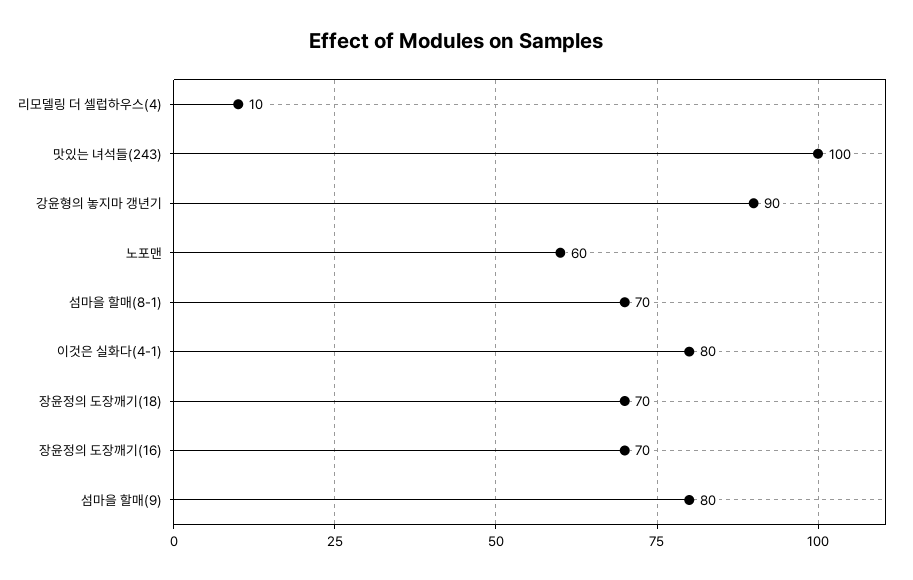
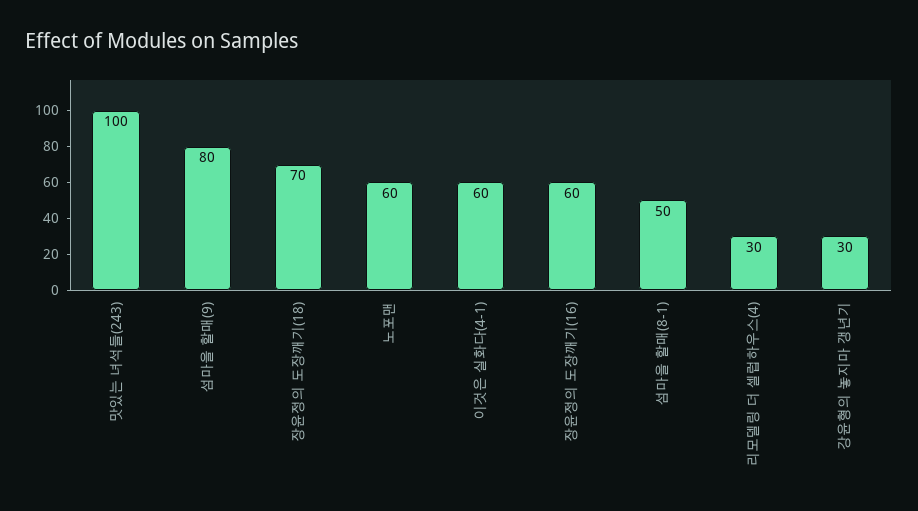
  {
-   "리모델링 더 셀럽하우스(4)": 10,
+   "리모델링 더 셀럽하우스(4)": 30,
    "맛있는 녀석들(243)": 100,
-   "강윤형의 놓지마 갱년기": 90,
+   "강윤형의 놓지마 갱년기": 30,
    "노포맨": 60,
-   "섬마을 할매(8-1)": 70,
+   "섬마을 할매(8-1)": 50,
-   "이것은 실화다(4-1)": 80,
+   "이것은 실화다(4-1)": 60,
    "장윤정의 도장깨기(18)": 70,
-   "장윤정의 도장깨기(16)": 70,
+   "장윤정의 도장깨기(16)": 60,
    "섬마을 할매(9)": 80
  }

